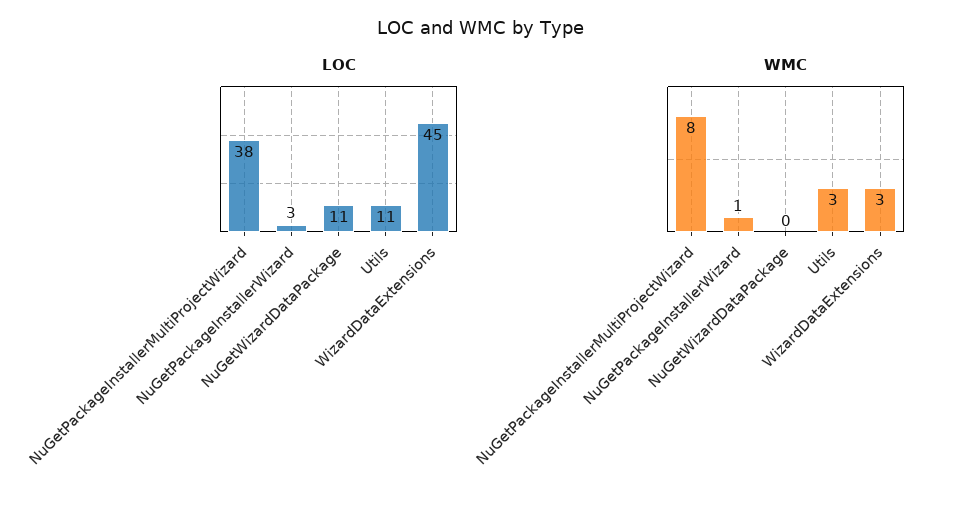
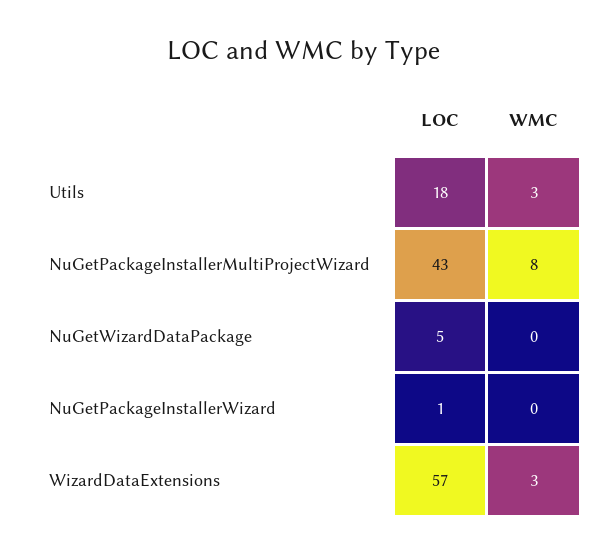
  {
    "LOC": {
-     "NuGetPackageInstallerMultiProjectWizard": 38,
+     "NuGetPackageInstallerMultiProjectWizard": 43,
-     "NuGetPackageInstallerWizard": 3,
+     "NuGetPackageInstallerWizard": 1,
-     "NuGetWizardDataPackage": 11,
+     "NuGetWizardDataPackage": 5,
-     "Utils": 11,
+     "Utils": 18,
-     "WizardDataExtensions": 45
+     "WizardDataExtensions": 57
    },
    "WMC": {
      "NuGetPackageInstallerMultiProjectWizard": 8,
-     "NuGetPackageInstallerWizard": 1,
+     "NuGetPackageInstallerWizard": 0,
      "NuGetWizardDataPackage": 0,
      "Utils": 3,
      "WizardDataExtensions": 3
    }
  }

